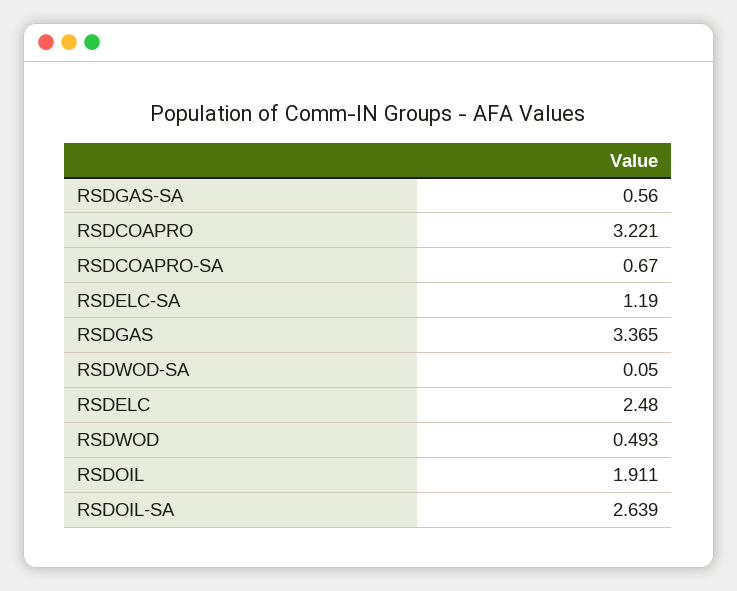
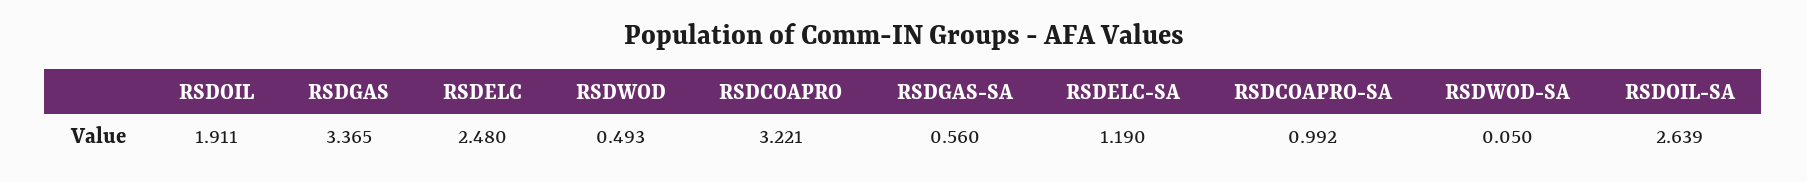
  {
    "RSDGAS-SA": 0.56,
    "RSDCOAPRO": 3.221,
-   "RSDCOAPRO-SA": 0.67,
+   "RSDCOAPRO-SA": 0.992,
    "RSDELC-SA": 1.19,
    "RSDGAS": 3.365,
    "RSDWOD-SA": 0.05,
    "RSDELC": 2.48,
    "RSDWOD": 0.493,
    "RSDOIL": 1.911,
    "RSDOIL-SA": 2.639
  }

